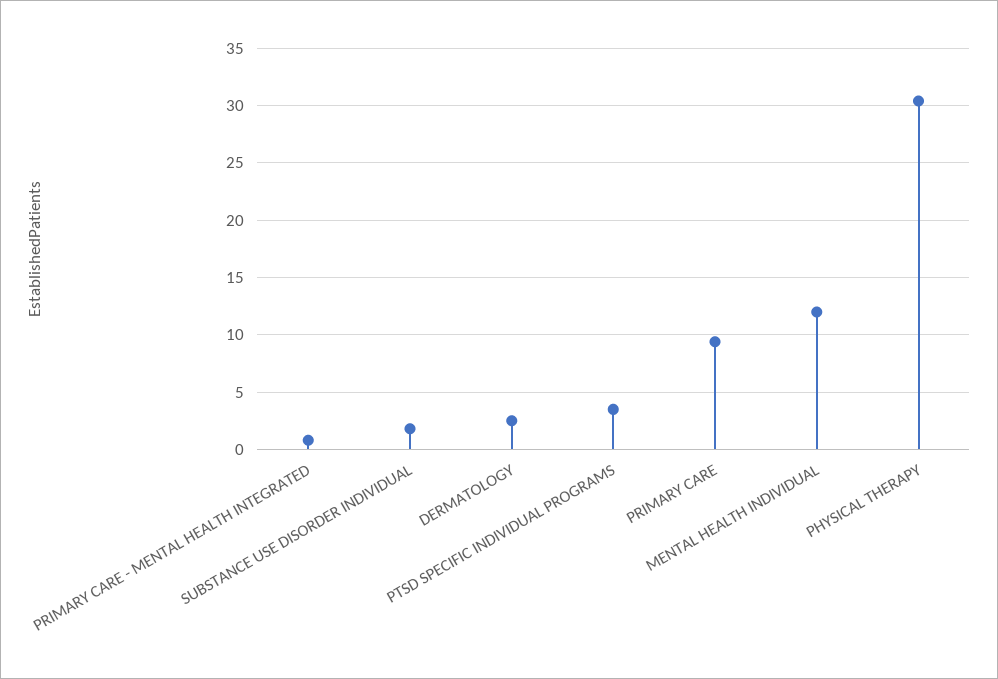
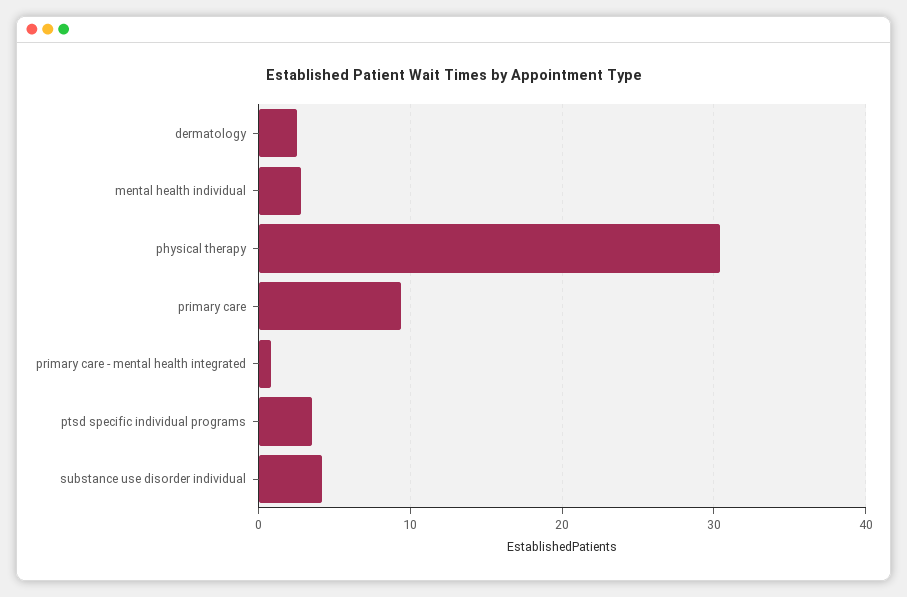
  {
    "PRIMARY CARE - MENTAL HEALTH INTEGRATED": 1,
-   "SUBSTANCE USE DISORDER INDIVIDUAL": 2,
+   "SUBSTANCE USE DISORDER INDIVIDUAL": 4,
    "DERMATOLOGY": 3,
    "PTSD SPECIFIC INDIVIDUAL PROGRAMS": 4,
    "PRIMARY CARE": 9,
-   "MENTAL HEALTH INDIVIDUAL": 12,
+   "MENTAL HEALTH INDIVIDUAL": 3,
    "PHYSICAL THERAPY": 30
  }

